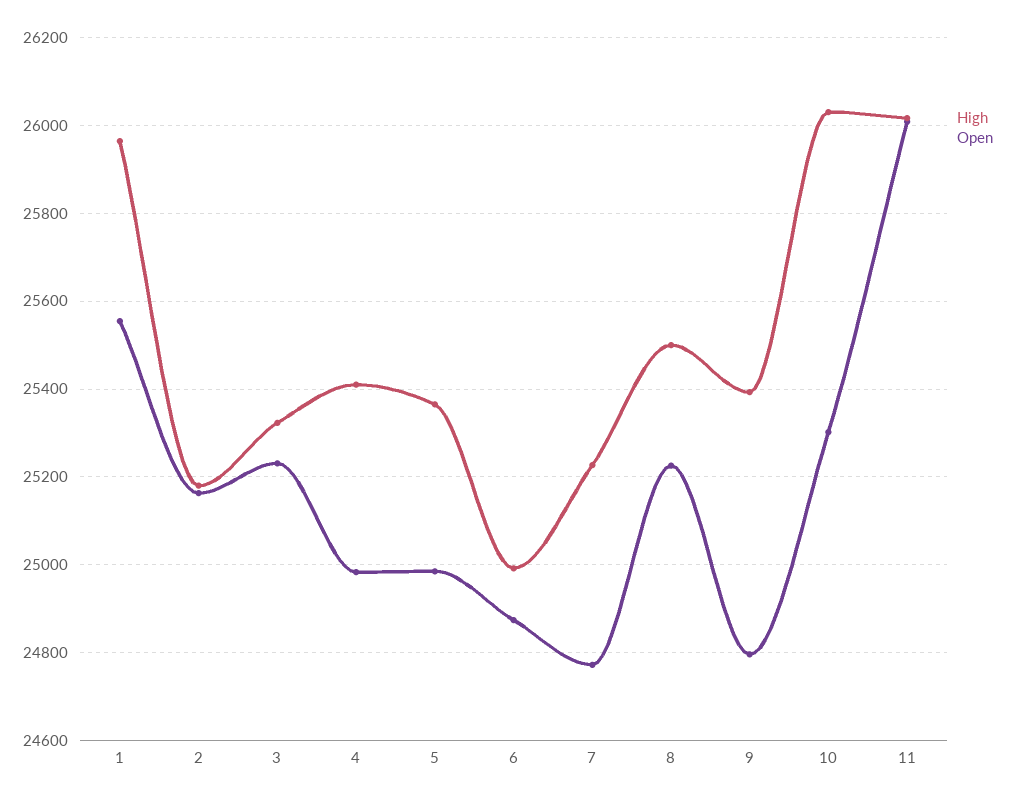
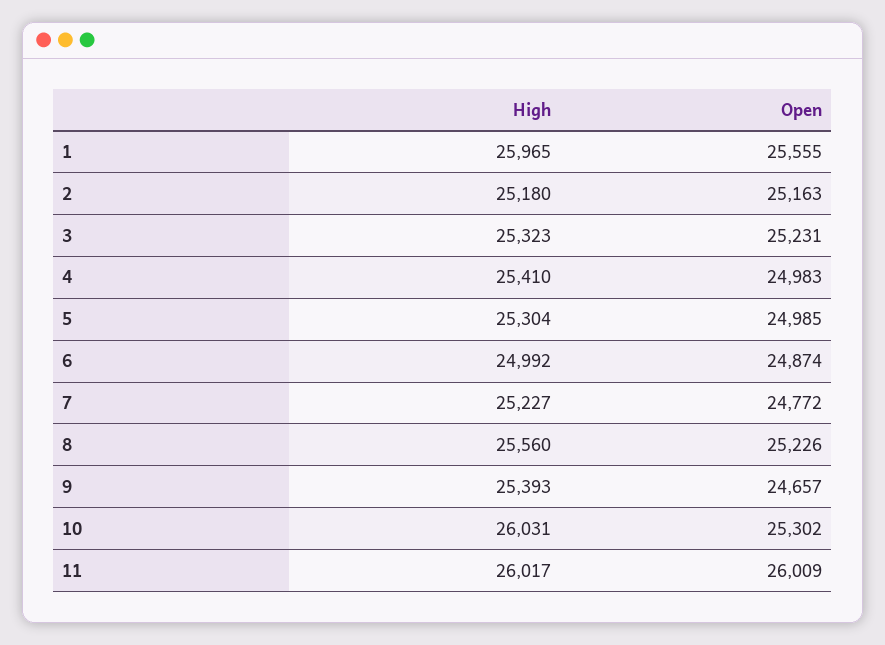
  {
    "High": {
      "1": 25965,
      "2": 25180,
      "3": 25323,
      "4": 25410,
-     "5": 25360,
+     "5": 25304,
      "6": 24992,
      "7": 25227,
-     "8": 25500,
+     "8": 25560,
      "9": 25393,
      "10": 26031,
      "11": 26017
    },
    "Open": {
      "1": 25555,
      "2": 25163,
      "3": 25231,
      "4": 24983,
      "5": 24985,
      "6": 24874,
      "7": 24772,
      "8": 25226,
-     "9": 24800,
+     "9": 24657,
      "10": 25302,
      "11": 26009
    }
  }

